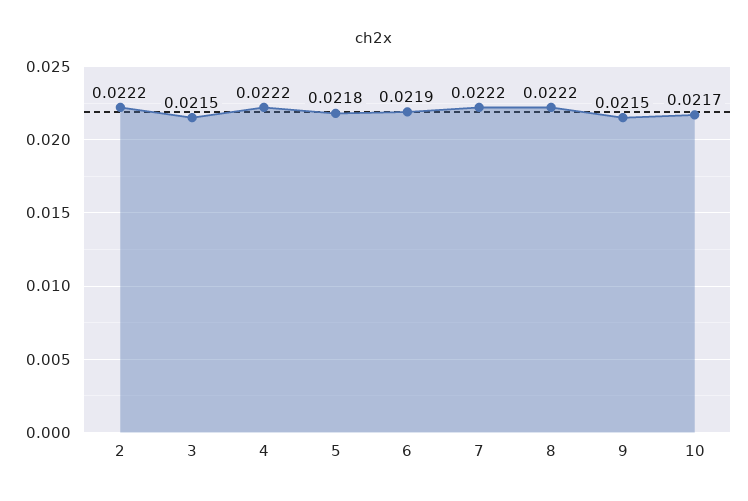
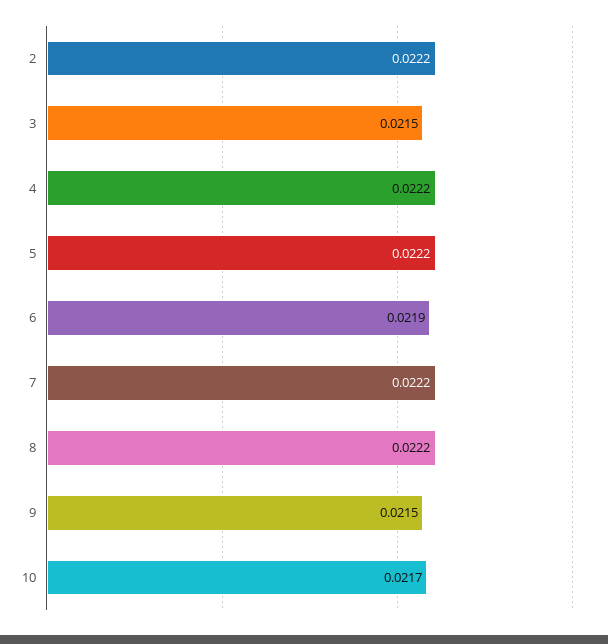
  {
    "2": 0.0222,
    "3": 0.0215,
    "4": 0.0222,
-   "5": 0.0218,
+   "5": 0.0222,
    "6": 0.0219,
    "7": 0.0222,
    "8": 0.0222,
    "9": 0.0215,
    "10": 0.0217
  }

